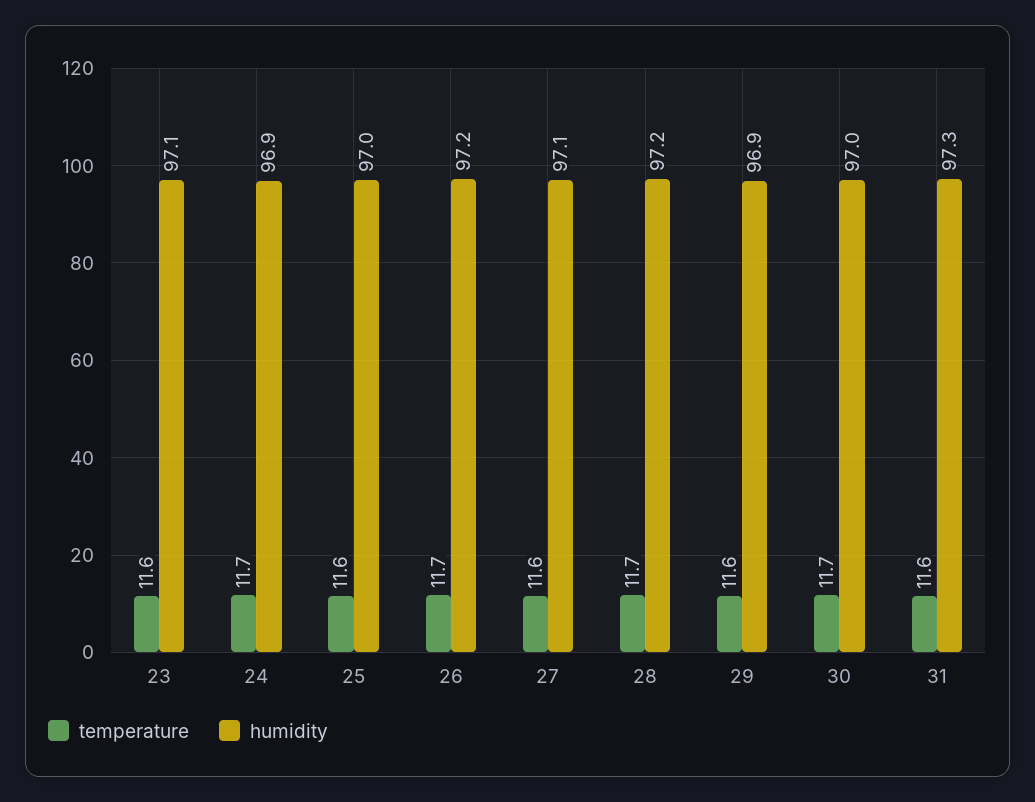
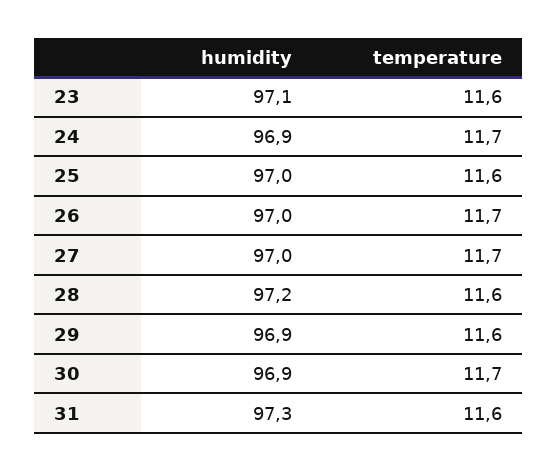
  {
    "temperature": {
      "23": 11.6,
      "24": 11.7,
      "25": 11.6,
      "26": 11.7,
-     "27": 11.6,
+     "27": 11.7,
-     "28": 11.7,
+     "28": 11.6,
      "29": 11.6,
      "30": 11.7,
      "31": 11.6
    },
    "humidity": {
      "23": 97.1,
      "24": 96.9,
      "25": 97,
-     "26": 97.2,
+     "26": 97,
-     "27": 97.1,
+     "27": 97,
      "28": 97.2,
      "29": 96.9,
-     "30": 97,
+     "30": 96.9,
      "31": 97.3
    }
  }

